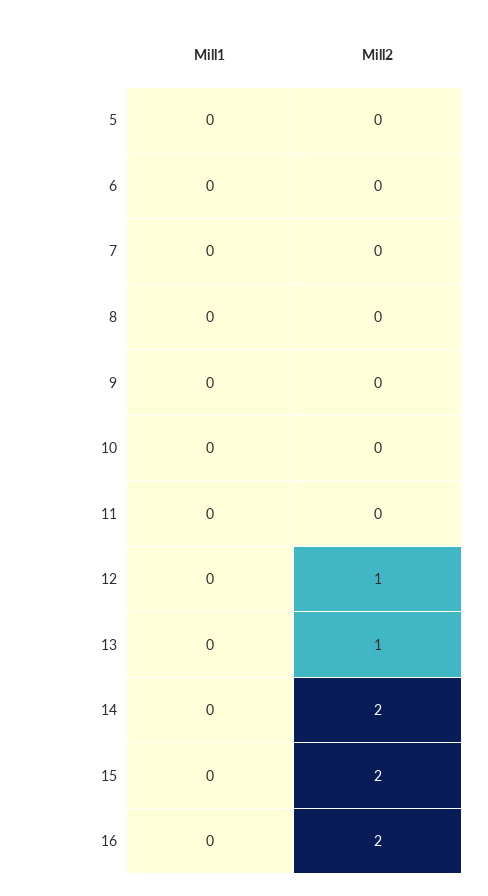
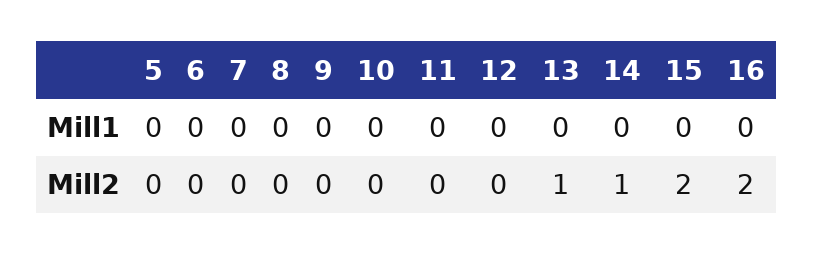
  {
    "Mill1": {
      "5": 0,
      "6": 0,
      "7": 0,
      "8": 0,
      "9": 0,
      "10": 0,
      "11": 0,
      "12": 0,
      "13": 0,
      "14": 0,
      "15": 0,
      "16": 0
    },
    "Mill2": {
      "5": 0,
      "6": 0,
      "7": 0,
      "8": 0,
      "9": 0,
      "10": 0,
      "11": 0,
-     "12": 1,
+     "12": 0,
      "13": 1,
-     "14": 2,
+     "14": 1,
      "15": 2,
      "16": 2
    }
  }

